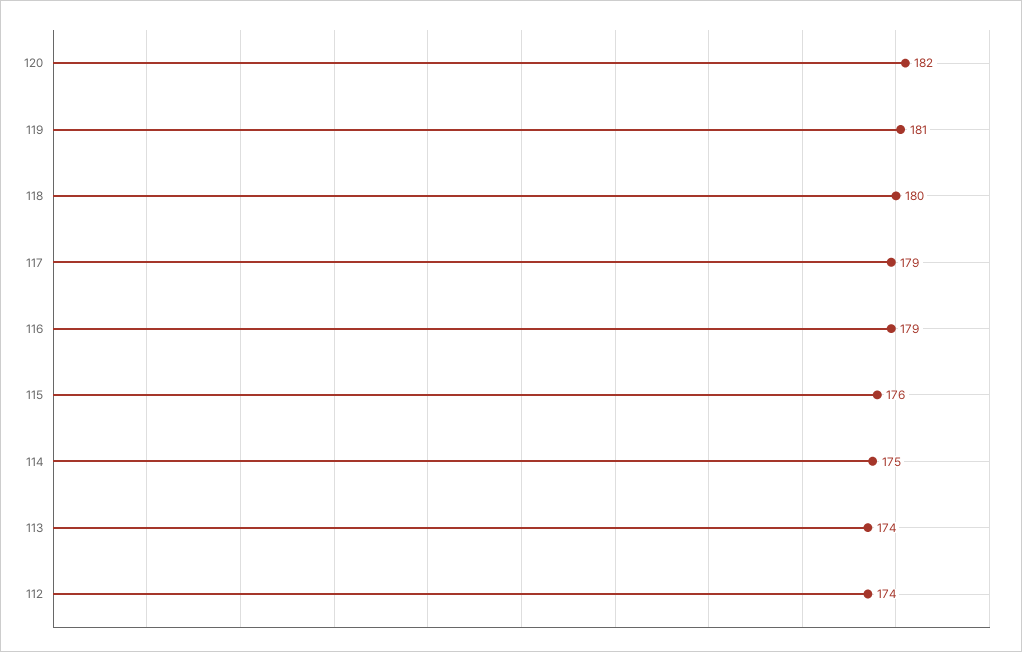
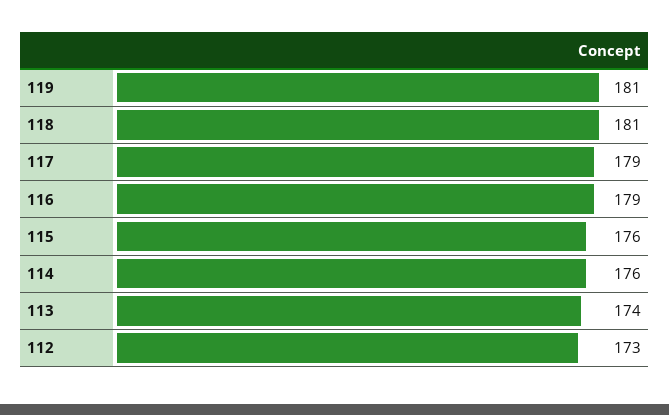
  {
-   "120": 182,
    "119": 181,
-   "118": 180,
+   "118": 181,
    "117": 179,
    "116": 179,
    "115": 176,
-   "114": 175,
+   "114": 176,
    "113": 174,
-   "112": 174
+   "112": 173
  }

